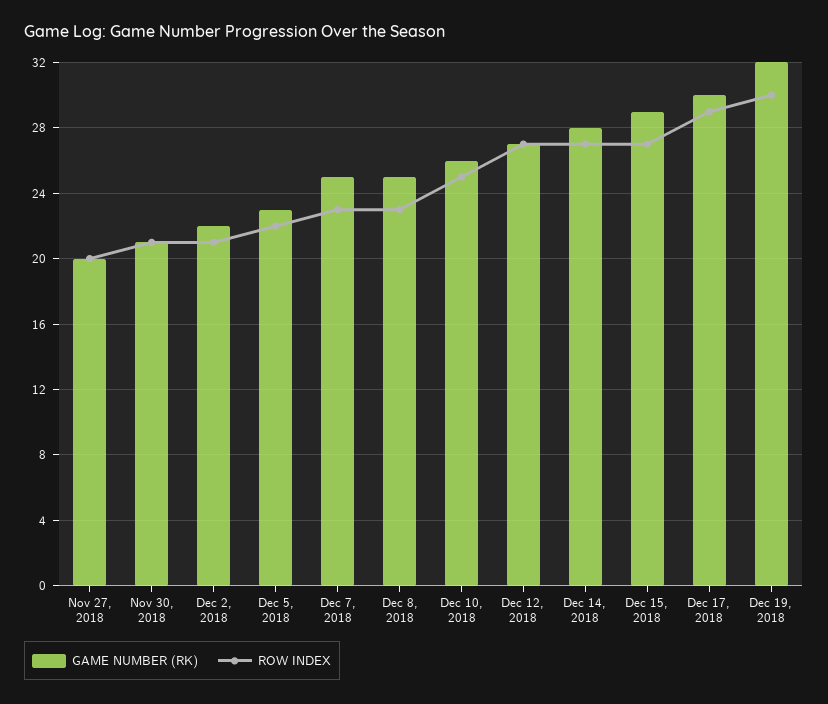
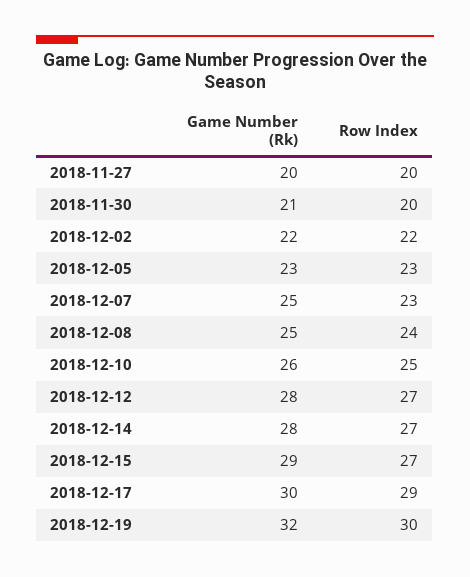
  {
    "GAME NUMBER (RK)": {
      "Nov 27, 2018": 20,
      "Nov 30, 2018": 21,
      "Dec 2, 2018": 22,
      "Dec 5, 2018": 23,
      "Dec 7, 2018": 25,
      "Dec 8, 2018": 25,
      "Dec 10, 2018": 26,
-     "Dec 12, 2018": 27,
+     "Dec 12, 2018": 28,
      "Dec 14, 2018": 28,
      "Dec 15, 2018": 29,
      "Dec 17, 2018": 30,
      "Dec 19, 2018": 32
    },
    "ROW INDEX": {
      "Nov 27, 2018": 20,
-     "Nov 30, 2018": 21,
+     "Nov 30, 2018": 20,
-     "Dec 2, 2018": 21,
+     "Dec 2, 2018": 22,
-     "Dec 5, 2018": 22,
+     "Dec 5, 2018": 23,
      "Dec 7, 2018": 23,
-     "Dec 8, 2018": 23,
+     "Dec 8, 2018": 24,
      "Dec 10, 2018": 25,
      "Dec 12, 2018": 27,
      "Dec 14, 2018": 27,
      "Dec 15, 2018": 27,
      "Dec 17, 2018": 29,
      "Dec 19, 2018": 30
    }
  }

